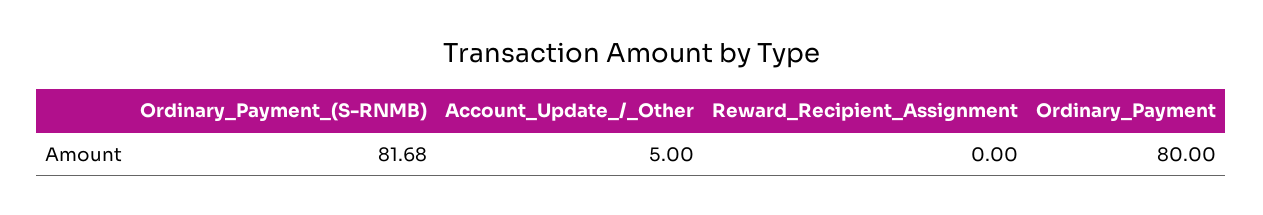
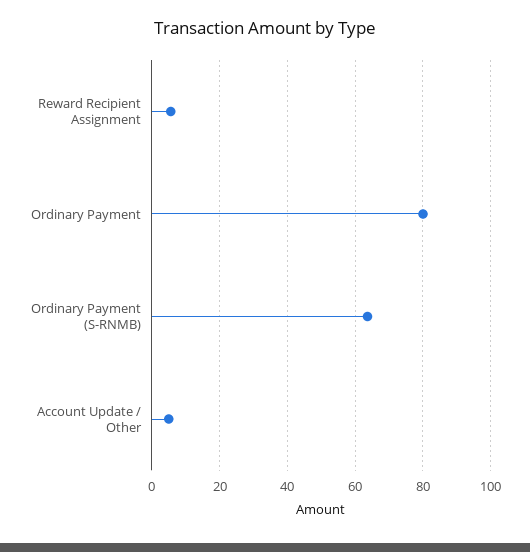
  {
-   "Ordinary_Payment_(S-RNMB)": 81.68,
+   "Ordinary_Payment_(S-RNMB)": 64,
    "Account_Update_/_Other": 5,
-   "Reward_Recipient_Assignment": 0,
+   "Reward_Recipient_Assignment": 6,
    "Ordinary_Payment": 80
  }

